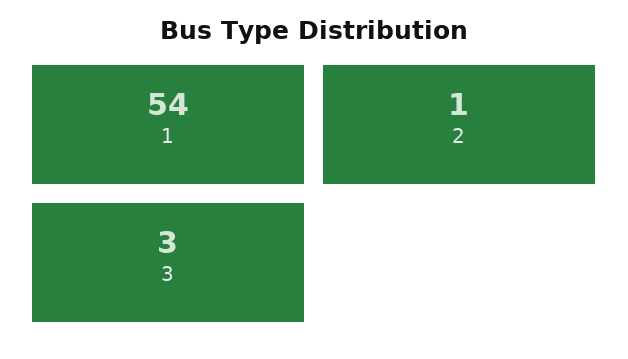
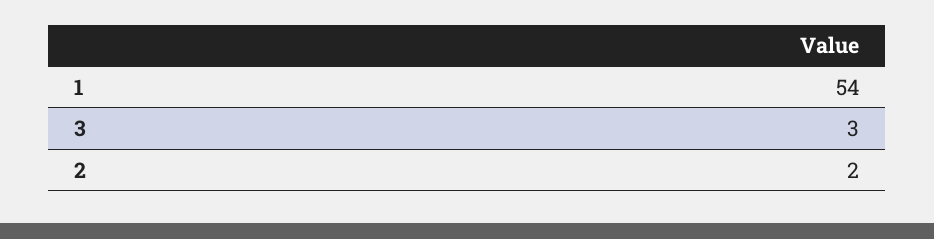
  {
    "1": 54,
-   "2": 1,
+   "2": 2,
    "3": 3
  }

